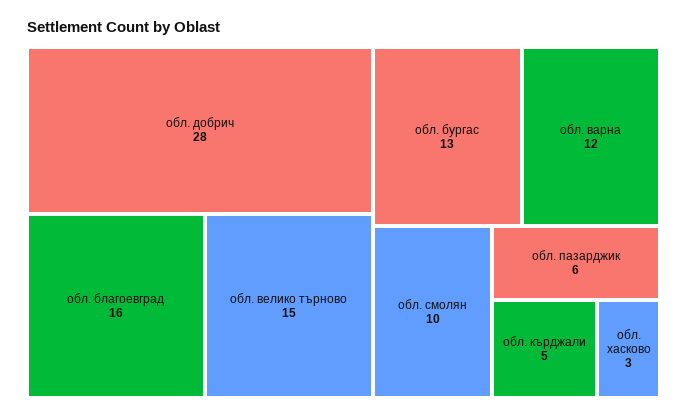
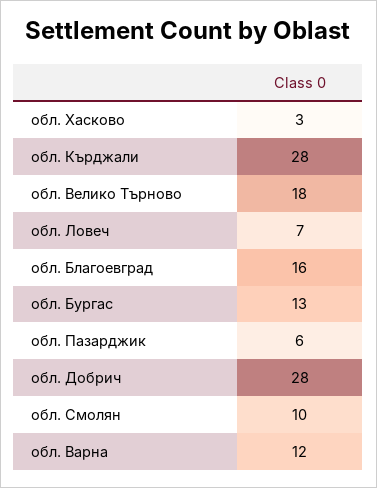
  {
    "обл. добрич": 28,
    "обл. благоевград": 16,
-   "обл. велико търново": 15,
+   "обл. велико търново": 18,
    "обл. бургас": 13,
    "обл. варна": 12,
    "обл. смолян": 10,
    "обл. пазарджик": 6,
-   "обл. кърджали": 5,
+   "обл. кърджали": 28,
-   "обл. хасково": 3
+   "обл. хасково": 3,
+   "обл. Ловеч": 7
  }

